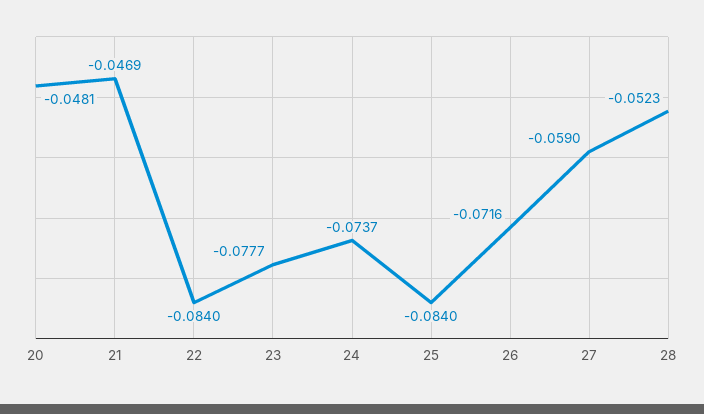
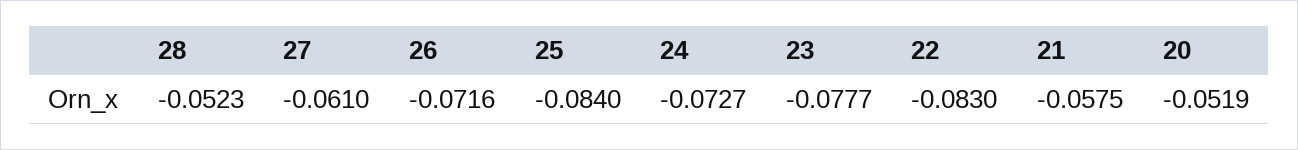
  {
-   "20": -0.0481,
+   "20": -0.0519,
-   "21": -0.0469,
+   "21": -0.0575,
-   "22": -0.084,
+   "22": -0.083,
    "23": -0.0777,
-   "24": -0.0737,
+   "24": -0.0727,
    "25": -0.084,
    "26": -0.0716,
-   "27": -0.059,
+   "27": -0.061,
    "28": -0.0523
  }

